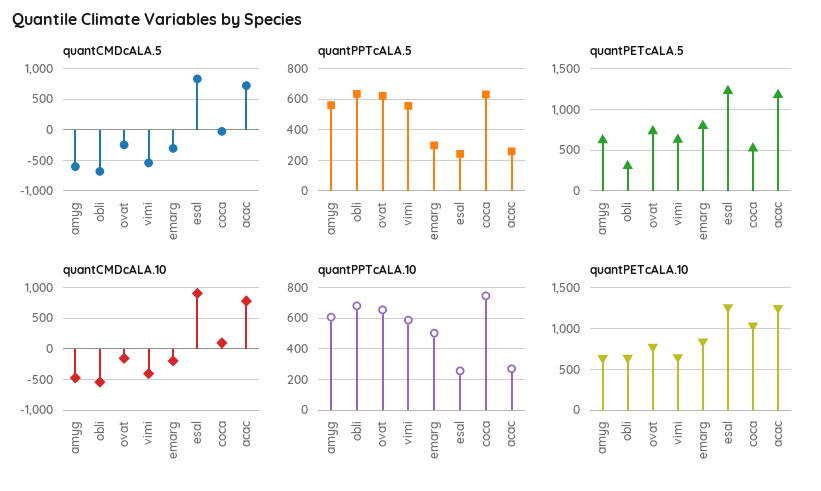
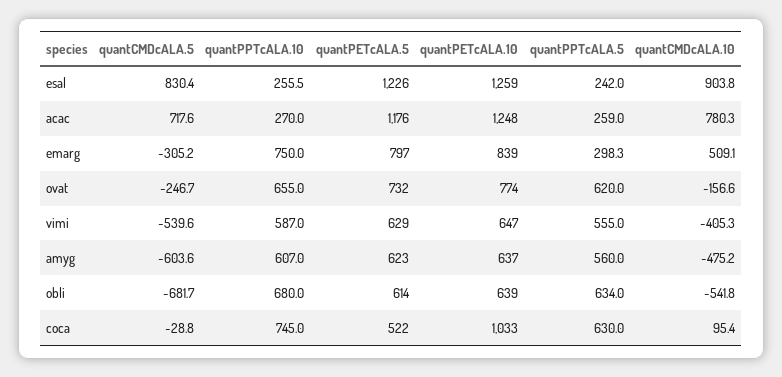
  {
    "quantCMDcALA.5": {
      "amyg": -603.6,
      "obli": -681.7,
      "ovat": -246.7,
      "vimi": -539.6,
      "emarg": -305.2,
      "esal": 830.4,
      "coca": -28.8,
      "acac": 717.6
    },
    "quantPPTcALA.5": {
      "amyg": 560,
      "obli": 634,
      "ovat": 620,
      "vimi": 555,
      "emarg": 298.3,
      "esal": 242,
      "coca": 630,
      "acac": 259
    },
    "quantPETcALA.5": {
      "amyg": 623,
-     "obli": 300,
+     "obli": 614,
      "ovat": 732,
      "vimi": 629,
      "emarg": 797,
      "esal": 1226,
      "coca": 522,
      "acac": 1176
    },
    "quantCMDcALA.10": {
      "amyg": -475.2,
      "obli": -541.8,
      "ovat": -156.6,
      "vimi": -405.3,
-     "emarg": -200,
+     "emarg": 509.1,
      "esal": 903.8,
      "coca": 95.4,
      "acac": 780.3
    },
    "quantPPTcALA.10": {
      "amyg": 607,
      "obli": 680,
      "ovat": 655,
      "vimi": 587,
-     "emarg": 500,
+     "emarg": 750,
      "esal": 255.5,
      "coca": 745,
      "acac": 270
    },
    "quantPETcALA.10": {
      "amyg": 637,
      "obli": 639,
      "ovat": 774,
      "vimi": 647,
      "emarg": 839,
      "esal": 1259,
      "coca": 1033,
      "acac": 1248
    }
  }

